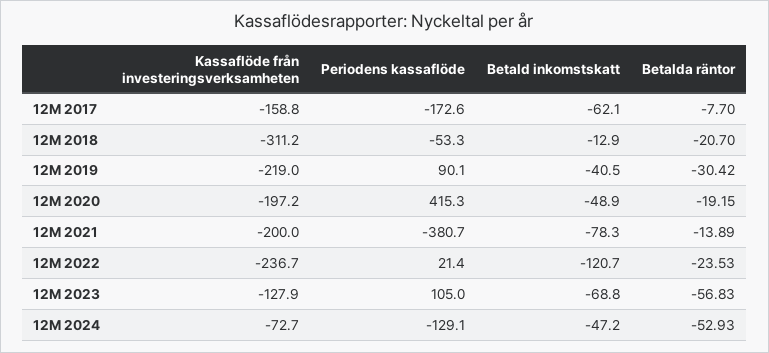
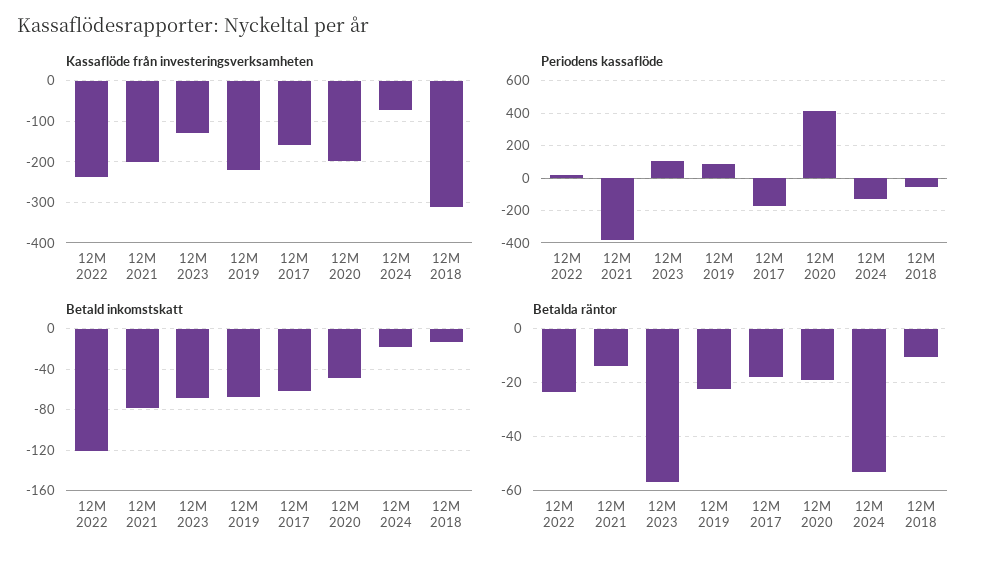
  {
    "Kassaflöde från investeringsverksamheten": {
      "12M 2017": -158.8,
      "12M 2018": -311.2,
      "12M 2019": -219,
      "12M 2020": -197.2,
      "12M 2021": -200,
      "12M 2022": -236.7,
      "12M 2023": -127.9,
      "12M 2024": -72.7
    },
    "Periodens kassaflöde": {
      "12M 2017": -172.6,
      "12M 2018": -53.3,
      "12M 2019": 90.1,
      "12M 2020": 415.3,
      "12M 2021": -380.7,
      "12M 2022": 21.4,
      "12M 2023": 105,
      "12M 2024": -129.1
    },
    "Betald inkomstskatt": {
      "12M 2017": -62.1,
      "12M 2018": -12.9,
-     "12M 2019": -40.5,
+     "12M 2019": -70,
      "12M 2020": -48.9,
      "12M 2021": -78.3,
      "12M 2022": -120.7,
      "12M 2023": -68.8,
-     "12M 2024": -47.2
+     "12M 2024": -20
    },
    "Betalda räntor": {
-     "12M 2017": -7.7,
+     "12M 2017": -17.5,
-     "12M 2018": -20.7,
+     "12M 2018": -10,
-     "12M 2019": -30.42,
+     "12M 2019": -22.5,
      "12M 2020": -19.15,
      "12M 2021": -13.89,
      "12M 2022": -23.53,
      "12M 2023": -56.83,
      "12M 2024": -52.93
    }
  }

